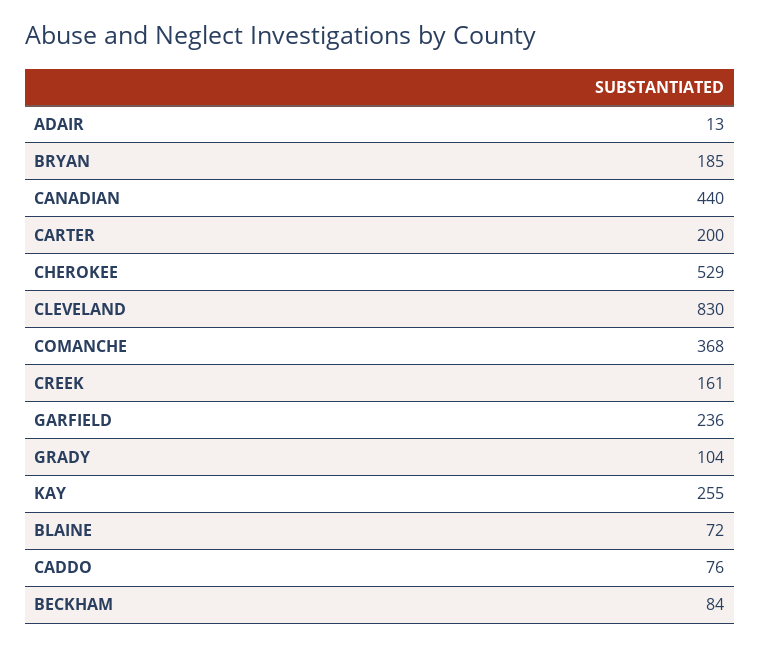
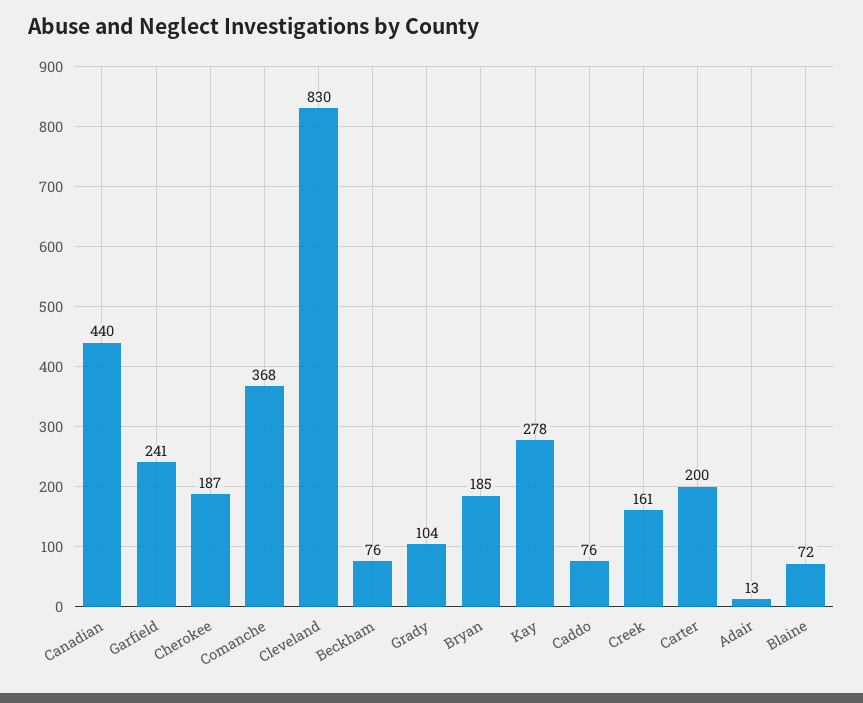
  {
    "ADAIR": 13,
    "BRYAN": 185,
    "CANADIAN": 440,
    "CARTER": 200,
-   "CHEROKEE": 529,
+   "CHEROKEE": 187,
    "CLEVELAND": 830,
    "COMANCHE": 368,
    "CREEK": 161,
-   "GARFIELD": 236,
+   "GARFIELD": 241,
    "GRADY": 104,
-   "KAY": 255,
+   "KAY": 278,
    "BLAINE": 72,
    "CADDO": 76,
-   "BECKHAM": 84
+   "BECKHAM": 76
  }

